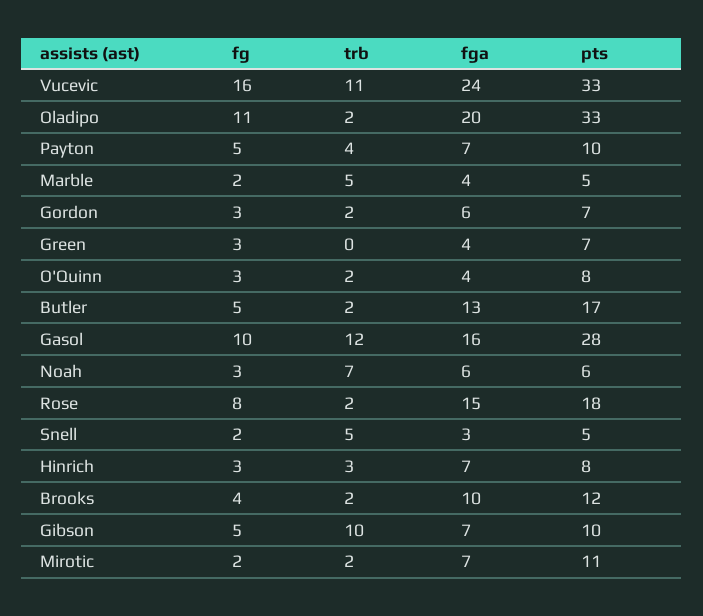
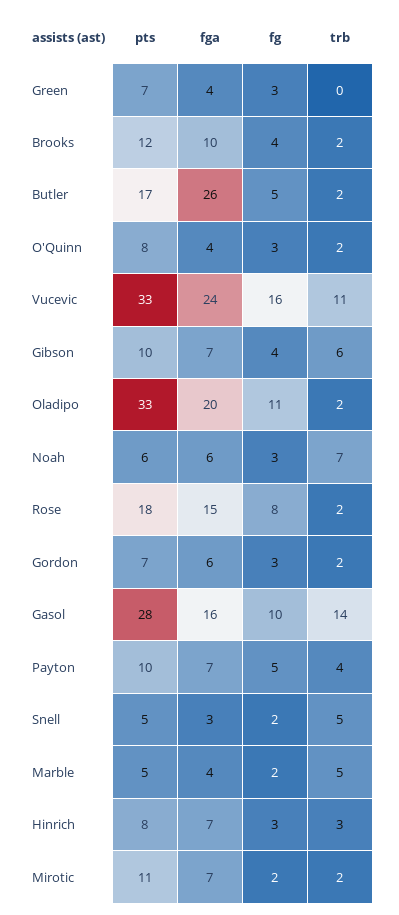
  {
    "fg": {
      "Vucevic": 16,
      "Oladipo": 11,
      "Payton": 5,
      "Marble": 2,
      "Gordon": 3,
      "Green": 3,
      "O'Quinn": 3,
      "Butler": 5,
      "Gasol": 10,
      "Noah": 3,
      "Rose": 8,
      "Snell": 2,
      "Hinrich": 3,
      "Brooks": 4,
-     "Gibson": 5,
+     "Gibson": 4,
      "Mirotic": 2
    },
    "trb": {
      "Vucevic": 11,
      "Oladipo": 2,
      "Payton": 4,
      "Marble": 5,
      "Gordon": 2,
      "Green": 0,
      "O'Quinn": 2,
      "Butler": 2,
-     "Gasol": 12,
+     "Gasol": 14,
      "Noah": 7,
      "Rose": 2,
      "Snell": 5,
      "Hinrich": 3,
      "Brooks": 2,
-     "Gibson": 10,
+     "Gibson": 6,
      "Mirotic": 2
    },
    "fga": {
      "Vucevic": 24,
      "Oladipo": 20,
      "Payton": 7,
      "Marble": 4,
      "Gordon": 6,
      "Green": 4,
      "O'Quinn": 4,
-     "Butler": 13,
+     "Butler": 26,
      "Gasol": 16,
      "Noah": 6,
      "Rose": 15,
      "Snell": 3,
      "Hinrich": 7,
      "Brooks": 10,
      "Gibson": 7,
      "Mirotic": 7
    },
    "pts": {
      "Vucevic": 33,
      "Oladipo": 33,
      "Payton": 10,
      "Marble": 5,
      "Gordon": 7,
      "Green": 7,
      "O'Quinn": 8,
      "Butler": 17,
      "Gasol": 28,
      "Noah": 6,
      "Rose": 18,
      "Snell": 5,
      "Hinrich": 8,
      "Brooks": 12,
      "Gibson": 10,
      "Mirotic": 11
    }
  }

